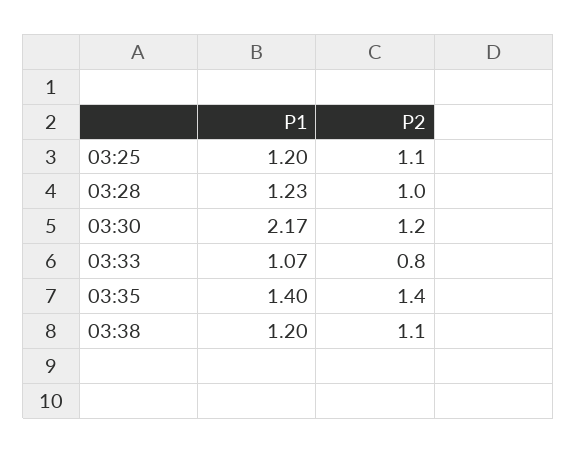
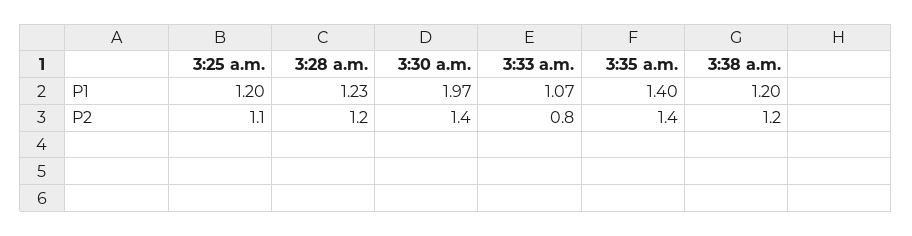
  {
    "P1": {
      "03:25": 1.2,
      "03:28": 1.23,
-     "03:30": 2.17,
+     "03:30": 1.97,
      "03:33": 1.07,
      "03:35": 1.4,
      "03:38": 1.2
    },
    "P2": {
      "03:25": 1.1,
-     "03:28": 1,
+     "03:28": 1.2,
-     "03:30": 1.2,
+     "03:30": 1.4,
      "03:33": 0.8,
      "03:35": 1.4,
-     "03:38": 1.1
+     "03:38": 1.2
    }
  }

